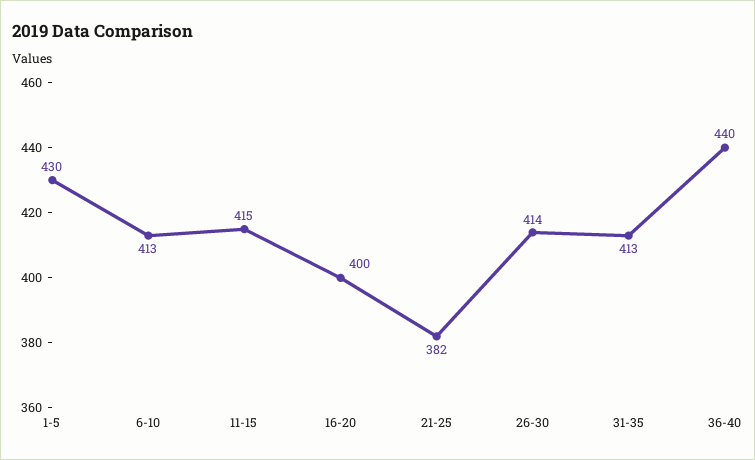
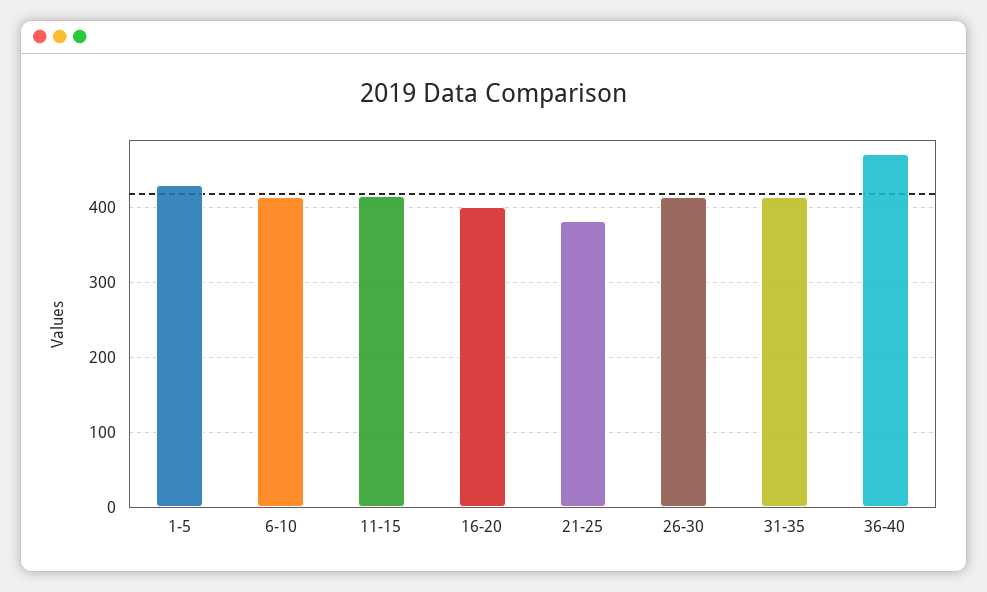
  {
    "1-5": 430,
    "6-10": 413,
    "11-15": 415,
    "16-20": 400,
    "21-25": 382,
    "26-30": 414,
    "31-35": 413,
-   "36-40": 440
+   "36-40": 470
  }

